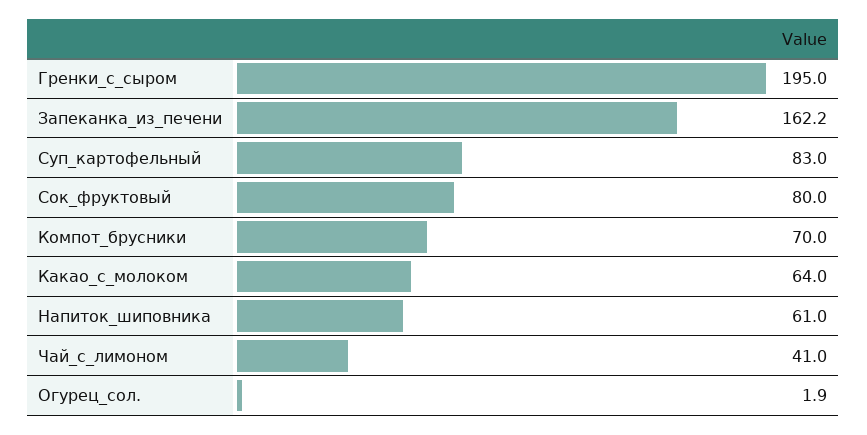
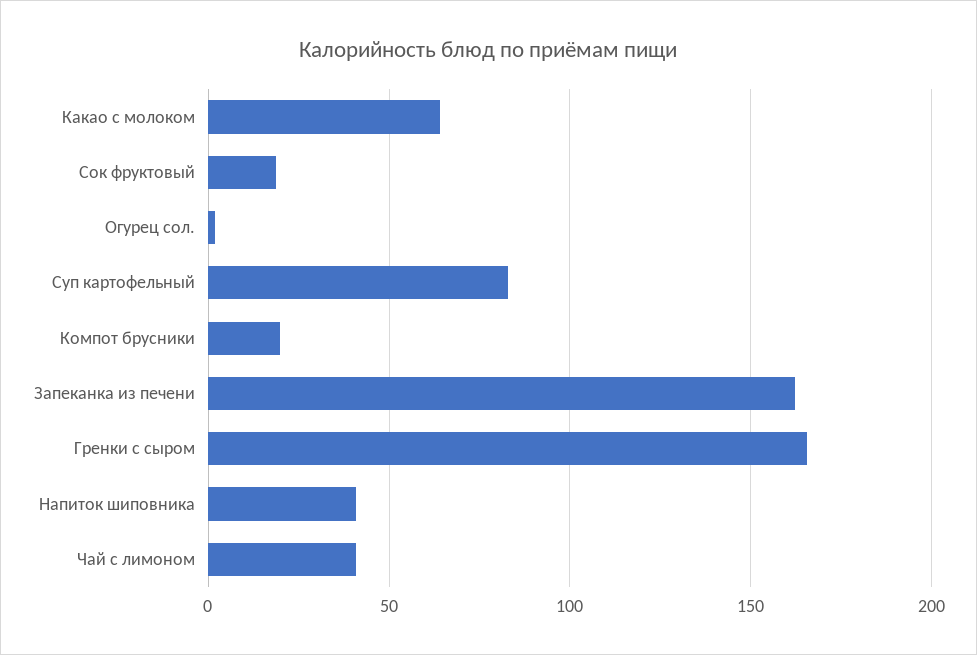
  {
-   "Гренки_с_сыром": 195,
+   "Гренки_с_сыром": 165,
    "Запеканка_из_печени": 162.2,
    "Суп_картофельный": 83,
-   "Сок_фруктовый": 80,
+   "Сок_фруктовый": 20,
-   "Компот_брусники": 70,
+   "Компот_брусники": 20,
    "Какао_с_молоком": 64,
-   "Напиток_шиповника": 61,
+   "Напиток_шиповника": 40,
    "Чай_с_лимоном": 41,
    "Огурец_сол.": 1.9
  }

